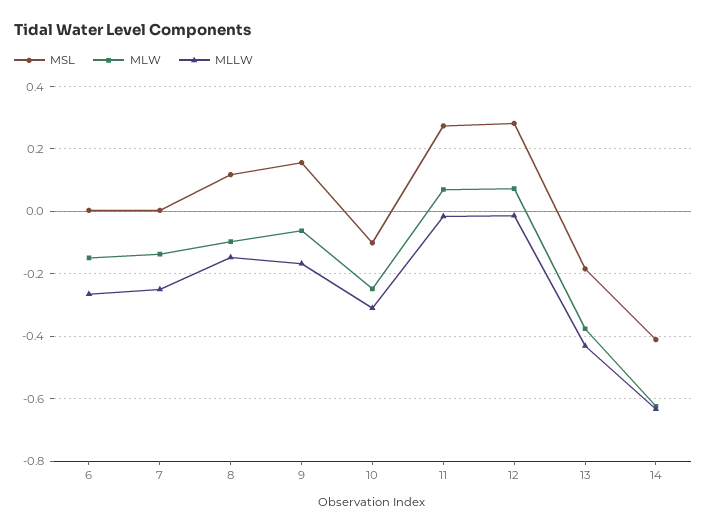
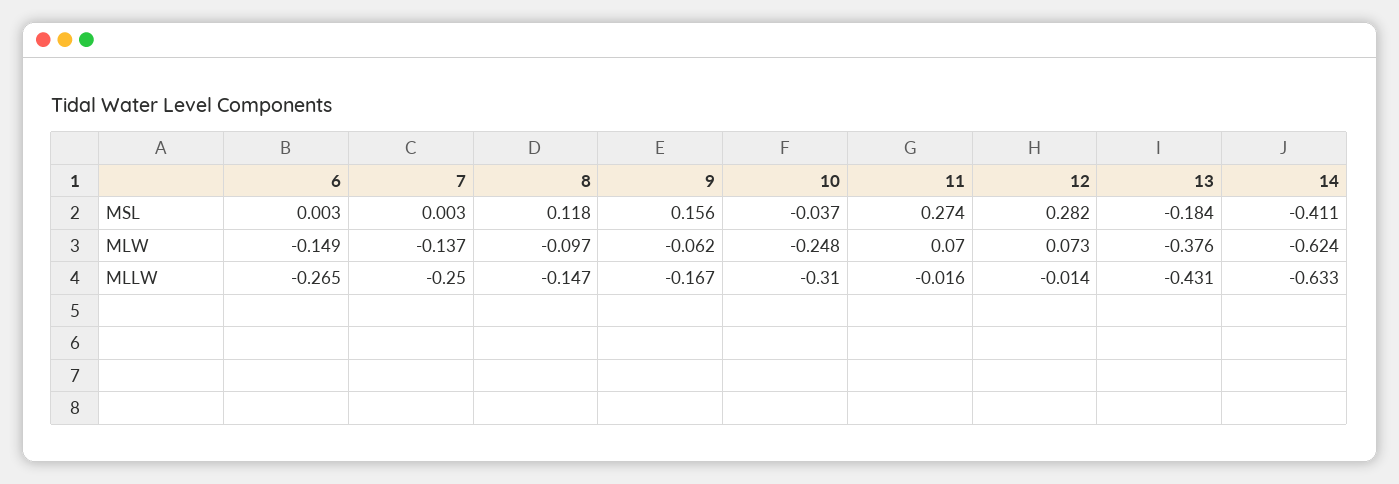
  {
    "MSL": {
      "6": 0.003,
      "7": 0.003,
      "8": 0.118,
      "9": 0.156,
-     "10": -0.1,
+     "10": -0.037,
      "11": 0.274,
      "12": 0.282,
      "13": -0.184,
      "14": -0.411
    },
    "MLW": {
      "6": -0.149,
      "7": -0.137,
      "8": -0.097,
      "9": -0.062,
      "10": -0.248,
      "11": 0.07,
      "12": 0.073,
      "13": -0.376,
      "14": -0.624
    },
    "MLLW": {
      "6": -0.265,
      "7": -0.25,
      "8": -0.147,
      "9": -0.167,
      "10": -0.31,
      "11": -0.016,
      "12": -0.014,
      "13": -0.431,
      "14": -0.633
    }
  }

